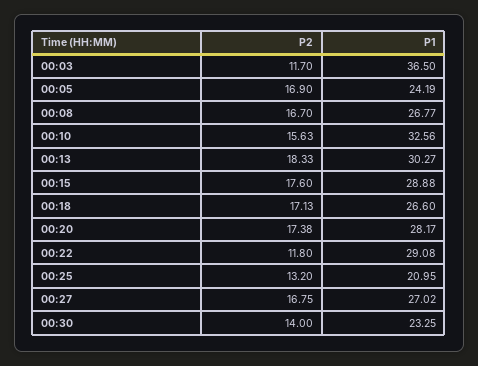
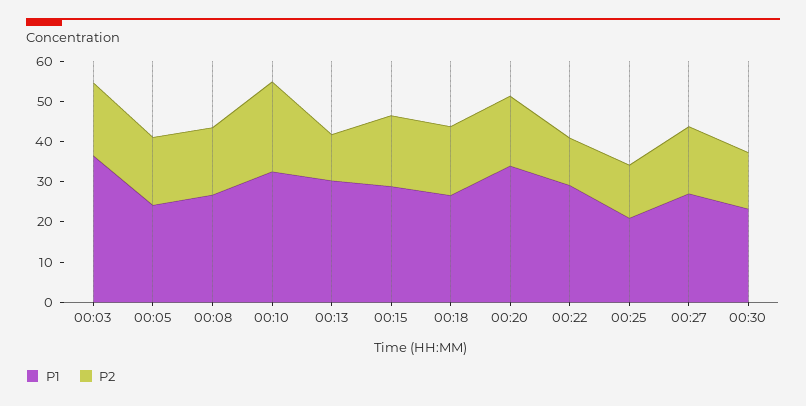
  {
    "P2": {
-     "00:03": 11.7,
+     "00:03": 18,
      "00:05": 16.9,
      "00:08": 16.7,
-     "00:10": 15.63,
+     "00:10": 22,
-     "00:13": 18.33,
+     "00:13": 12,
      "00:15": 17.6,
      "00:18": 17.13,
      "00:20": 17.38,
      "00:22": 11.8,
      "00:25": 13.2,
      "00:27": 16.75,
      "00:30": 14
    },
    "P1": {
      "00:03": 36.5,
      "00:05": 24.19,
      "00:08": 26.77,
      "00:10": 32.56,
      "00:13": 30.27,
      "00:15": 28.88,
      "00:18": 26.6,
-     "00:20": 28.17,
+     "00:20": 34,
      "00:22": 29.08,
      "00:25": 20.95,
      "00:27": 27.02,
      "00:30": 23.25
    }
  }

